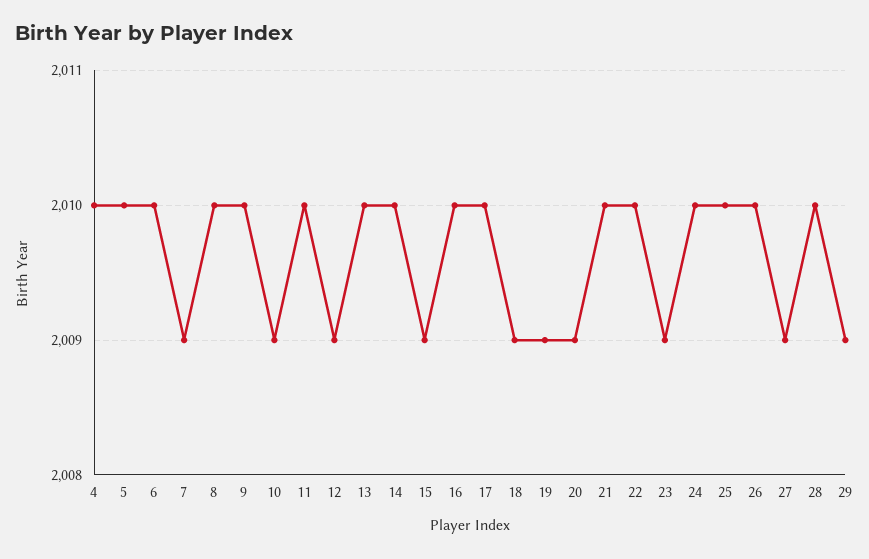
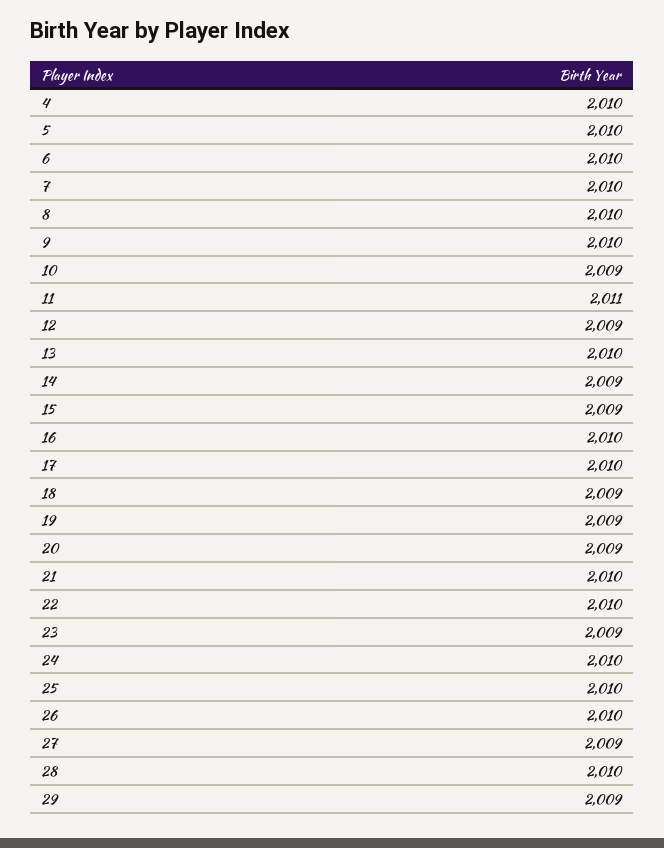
  {
    "4": 2010,
    "5": 2010,
    "6": 2010,
-   "7": 2009,
+   "7": 2010,
    "8": 2010,
    "9": 2010,
    "10": 2009,
-   "11": 2010,
+   "11": 2011,
    "12": 2009,
    "13": 2010,
-   "14": 2010,
+   "14": 2009,
    "15": 2009,
    "16": 2010,
    "17": 2010,
    "18": 2009,
    "19": 2009,
    "20": 2009,
    "21": 2010,
    "22": 2010,
    "23": 2009,
    "24": 2010,
    "25": 2010,
    "26": 2010,
    "27": 2009,
    "28": 2010,
    "29": 2009
  }

